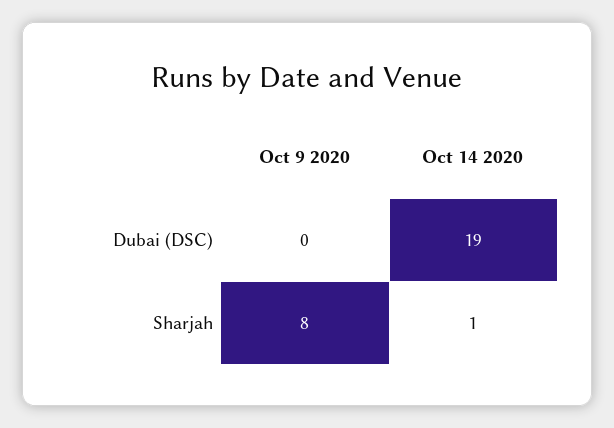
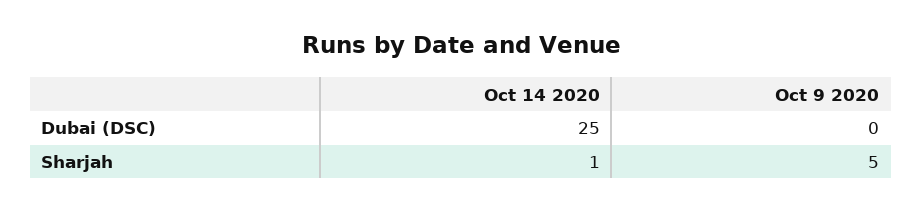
  {
    "Oct 9 2020": {
      "Dubai (DSC)": 0,
-     "Sharjah": 8
+     "Sharjah": 5
    },
    "Oct 14 2020": {
-     "Dubai (DSC)": 19,
+     "Dubai (DSC)": 25,
      "Sharjah": 1
    }
  }

